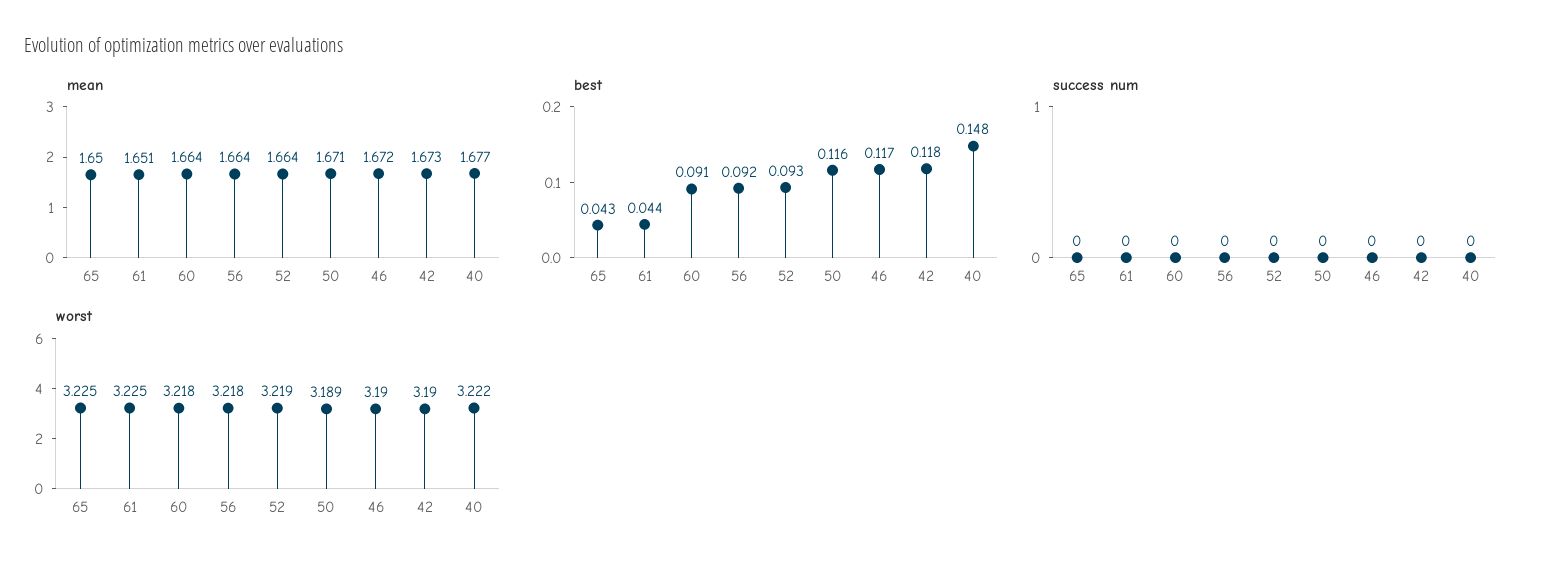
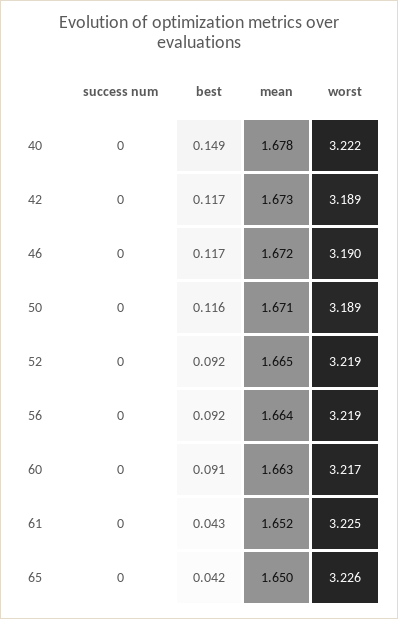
  {
    "mean": {
      "65": 1.65,
-     "61": 1.651,
+     "61": 1.652,
-     "60": 1.664,
+     "60": 1.663,
      "56": 1.664,
-     "52": 1.664,
+     "52": 1.665,
      "50": 1.671,
      "46": 1.672,
      "42": 1.673,
-     "40": 1.677
+     "40": 1.678
    },
    "best": {
-     "65": 0.043,
+     "65": 0.042,
-     "61": 0.044,
+     "61": 0.043,
      "60": 0.091,
      "56": 0.092,
-     "52": 0.093,
+     "52": 0.092,
      "50": 0.116,
      "46": 0.117,
-     "42": 0.118,
+     "42": 0.117,
-     "40": 0.148
+     "40": 0.149
    },
    "success num": {
      "65": 0,
      "61": 0,
      "60": 0,
      "56": 0,
      "52": 0,
      "50": 0,
      "46": 0,
      "42": 0,
      "40": 0
    },
    "worst": {
-     "65": 3.225,
+     "65": 3.226,
      "61": 3.225,
-     "60": 3.218,
+     "60": 3.217,
-     "56": 3.218,
+     "56": 3.219,
      "52": 3.219,
      "50": 3.189,
      "46": 3.19,
-     "42": 3.19,
+     "42": 3.189,
      "40": 3.222
    }
  }

